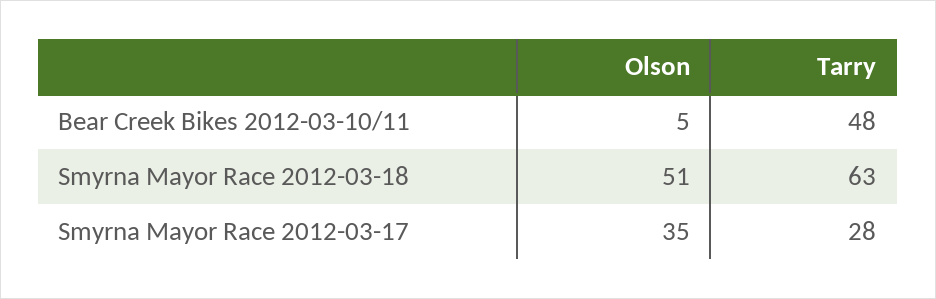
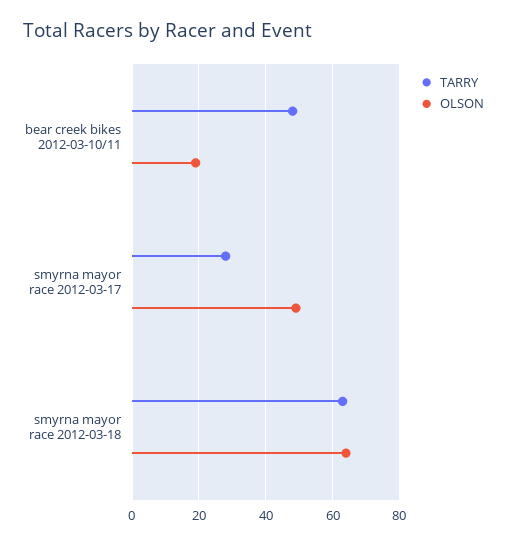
  {
    "Olson": {
-     "Bear Creek Bikes 2012-03-10/11": 5,
+     "Bear Creek Bikes 2012-03-10/11": 20,
-     "Smyrna Mayor Race 2012-03-18": 51,
+     "Smyrna Mayor Race 2012-03-18": 65,
-     "Smyrna Mayor Race 2012-03-17": 35
+     "Smyrna Mayor Race 2012-03-17": 50
    },
    "Tarry": {
      "Bear Creek Bikes 2012-03-10/11": 48,
      "Smyrna Mayor Race 2012-03-18": 63,
      "Smyrna Mayor Race 2012-03-17": 28
    }
  }

